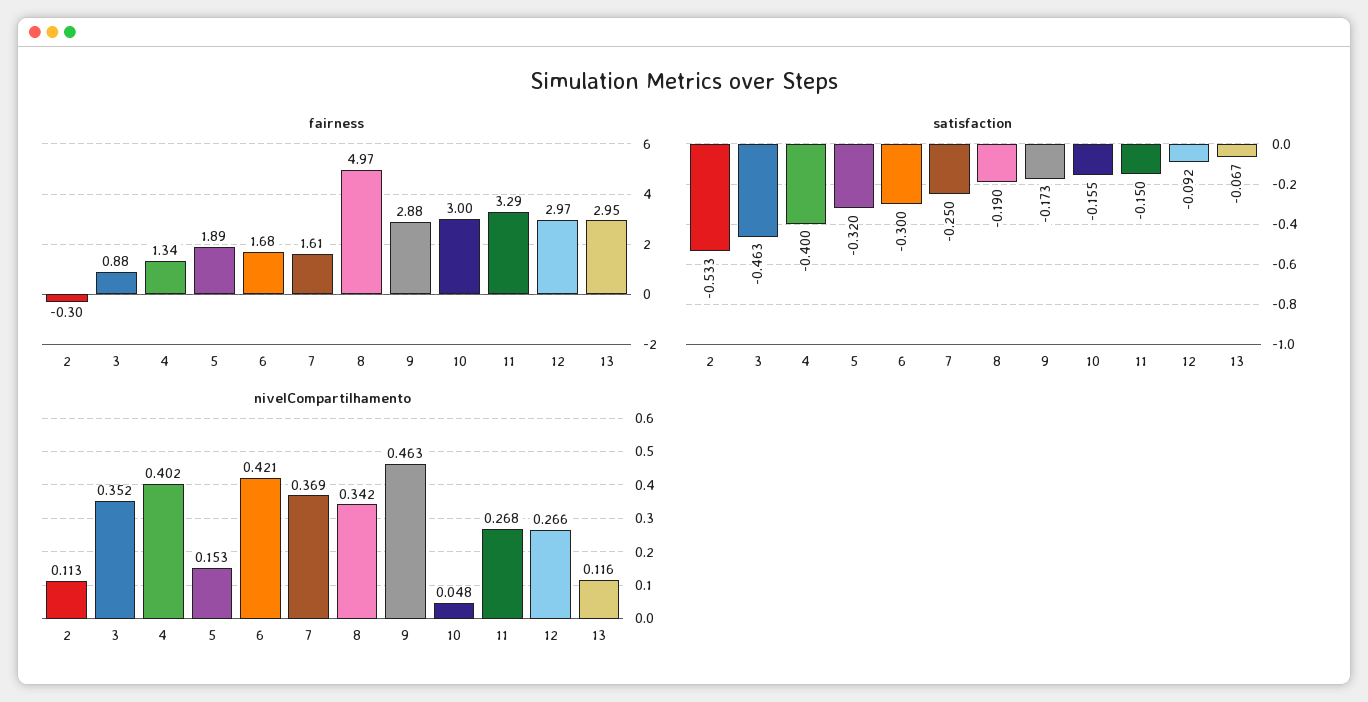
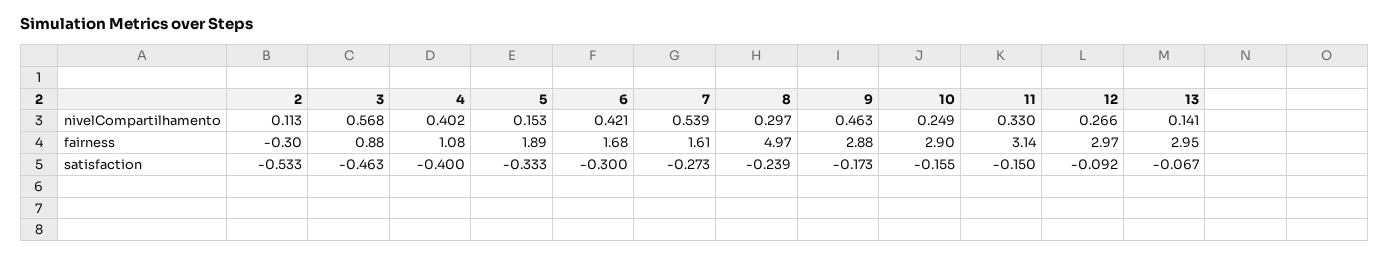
  {
    "fairness": {
      "2": -0.3,
      "3": 0.88,
-     "4": 1.34,
+     "4": 1.08,
      "5": 1.89,
      "6": 1.68,
      "7": 1.61,
      "8": 4.97,
      "9": 2.88,
-     "10": 3,
+     "10": 2.9,
-     "11": 3.29,
+     "11": 3.14,
      "12": 2.97,
      "13": 2.95
    },
    "satisfaction": {
      "2": -0.533,
      "3": -0.463,
      "4": -0.4,
-     "5": -0.32,
+     "5": -0.333,
      "6": -0.3,
-     "7": -0.25,
+     "7": -0.273,
-     "8": -0.19,
+     "8": -0.239,
      "9": -0.173,
      "10": -0.155,
      "11": -0.15,
      "12": -0.092,
      "13": -0.067
    },
    "nivelCompartilhamento": {
      "2": 0.113,
-     "3": 0.352,
+     "3": 0.568,
      "4": 0.402,
      "5": 0.153,
      "6": 0.421,
-     "7": 0.369,
+     "7": 0.539,
-     "8": 0.342,
+     "8": 0.297,
      "9": 0.463,
-     "10": 0.048,
+     "10": 0.249,
-     "11": 0.268,
+     "11": 0.33,
      "12": 0.266,
-     "13": 0.116
+     "13": 0.141
    }
  }

